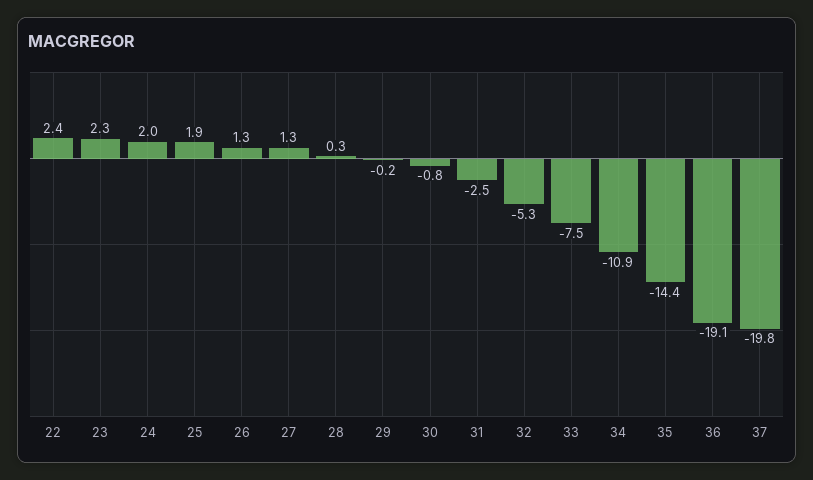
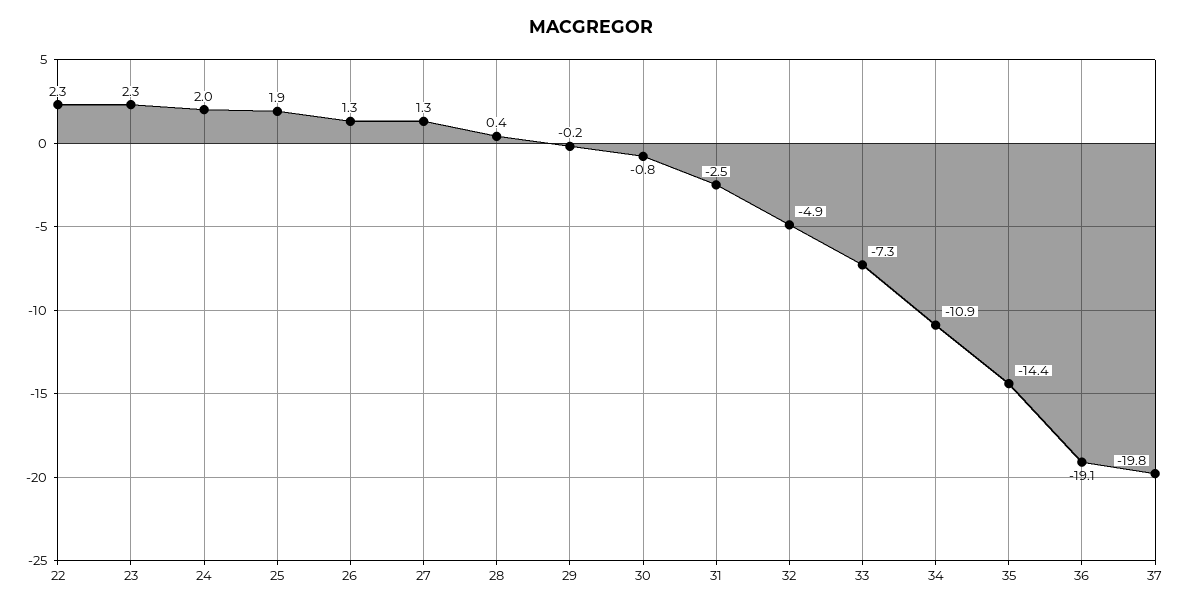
  {
-   "22": 2.4,
+   "22": 2.3,
    "23": 2.3,
    "24": 2,
    "25": 1.9,
    "26": 1.3,
    "27": 1.3,
-   "28": 0.3,
+   "28": 0.4,
    "29": -0.2,
    "30": -0.8,
    "31": -2.5,
-   "32": -5.3,
+   "32": -4.9,
-   "33": -7.5,
+   "33": -7.3,
    "34": -10.9,
    "35": -14.4,
    "36": -19.1,
    "37": -19.8
  }

